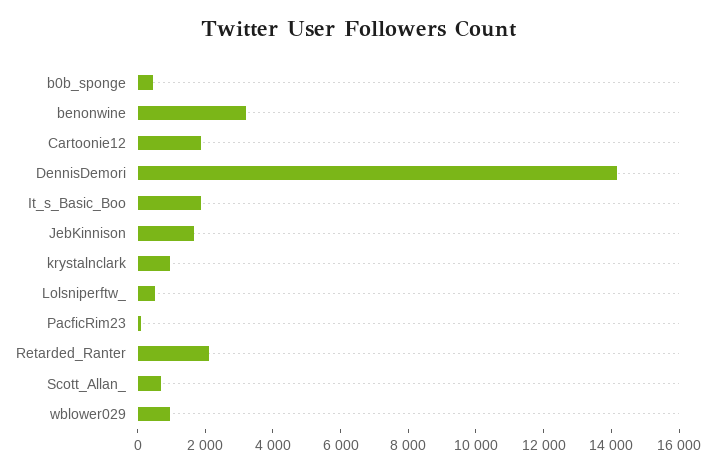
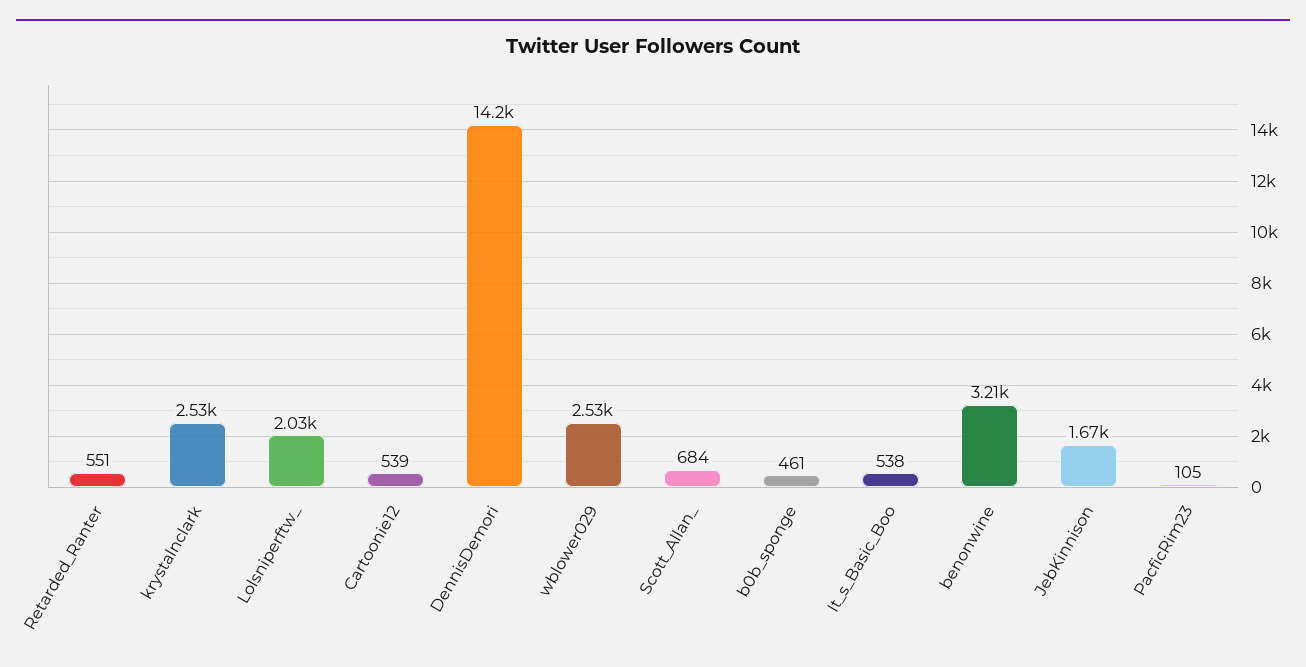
  {
    "b0b_sponge": 461,
    "benonwine": 3210,
-   "Cartoonie12": 2000,
+   "Cartoonie12": 539,
    "DennisDemori": 14200,
-   "It_s_Basic_Boo": 2000,
+   "It_s_Basic_Boo": 538,
    "JebKinnison": 1670,
-   "krystalnclark": 1000,
+   "krystalnclark": 2530,
-   "Lolsniperftw_": 500,
+   "Lolsniperftw_": 2030,
    "PacficRim23": 105,
-   "Retarded_Ranter": 2000,
+   "Retarded_Ranter": 551,
    "Scott_Allan_": 684,
-   "wblower029": 1000
+   "wblower029": 2530
  }

